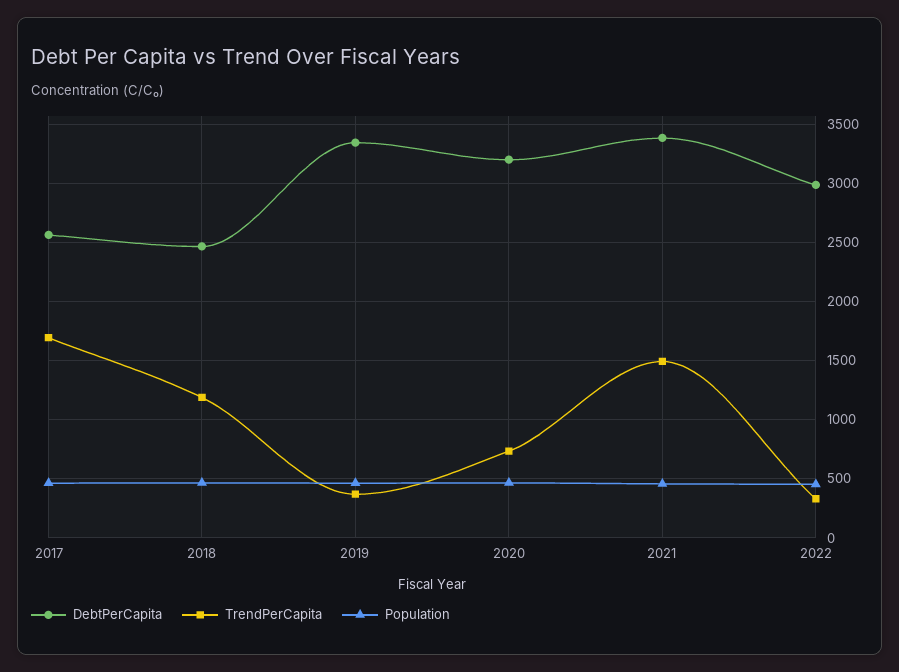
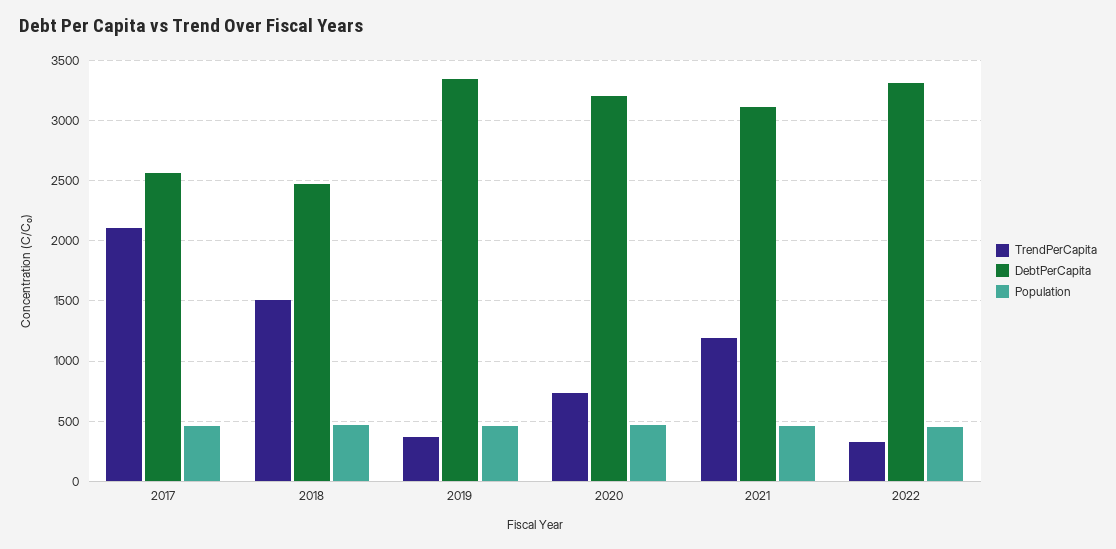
  {
    "DebtPerCapita": {
      "2017": 2550,
      "2018": 2450,
      "2019": 3350,
      "2020": 3200,
-     "2021": 3400,
+     "2021": 3100,
-     "2022": 3000
+     "2022": 3300
    },
    "TrendPerCapita": {
-     "2017": 1700,
+     "2017": 2100,
-     "2018": 1200,
+     "2018": 1500,
      "2019": 350,
      "2020": 750,
-     "2021": 1500,
+     "2021": 1200,
      "2022": 350
    },
    "Population": {
      "2017": 450,
      "2018": 450,
      "2019": 450,
      "2020": 450,
      "2021": 450,
      "2022": 450
    }
  }

